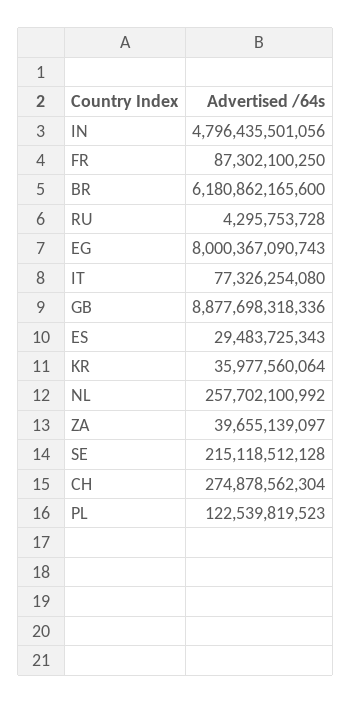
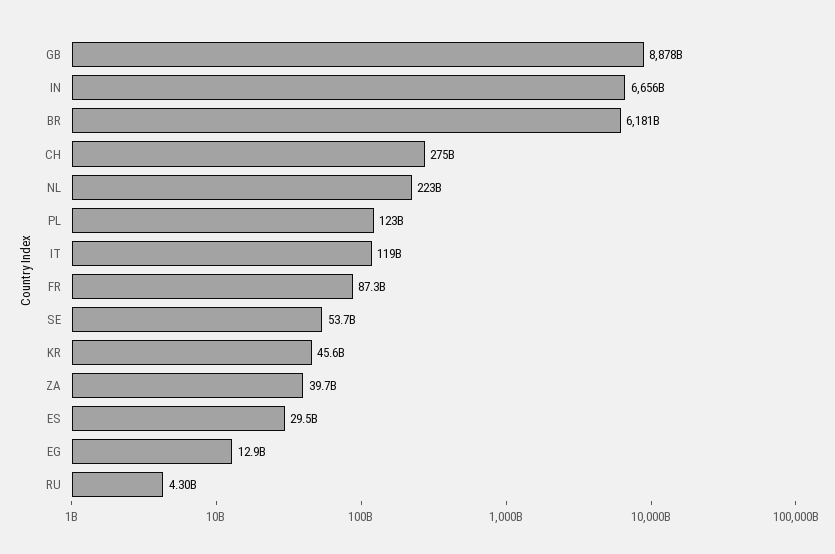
  {
-   "IN": 4796435501056,
+   "IN": 6656000000000,
    "FR": 87302100250,
    "BR": 6180862165600,
    "RU": 4295753728,
-   "EG": 8000367090743,
+   "EG": 12900000000,
-   "IT": 77326254080,
+   "IT": 119000000000,
    "GB": 8877698318336,
    "ES": 29483725343,
-   "KR": 35977560064,
+   "KR": 45600000000,
-   "NL": 257702100992,
+   "NL": 223000000000,
    "ZA": 39655139097,
-   "SE": 215118512128,
+   "SE": 53700000000,
    "CH": 274878562304,
    "PL": 122539819523
  }

